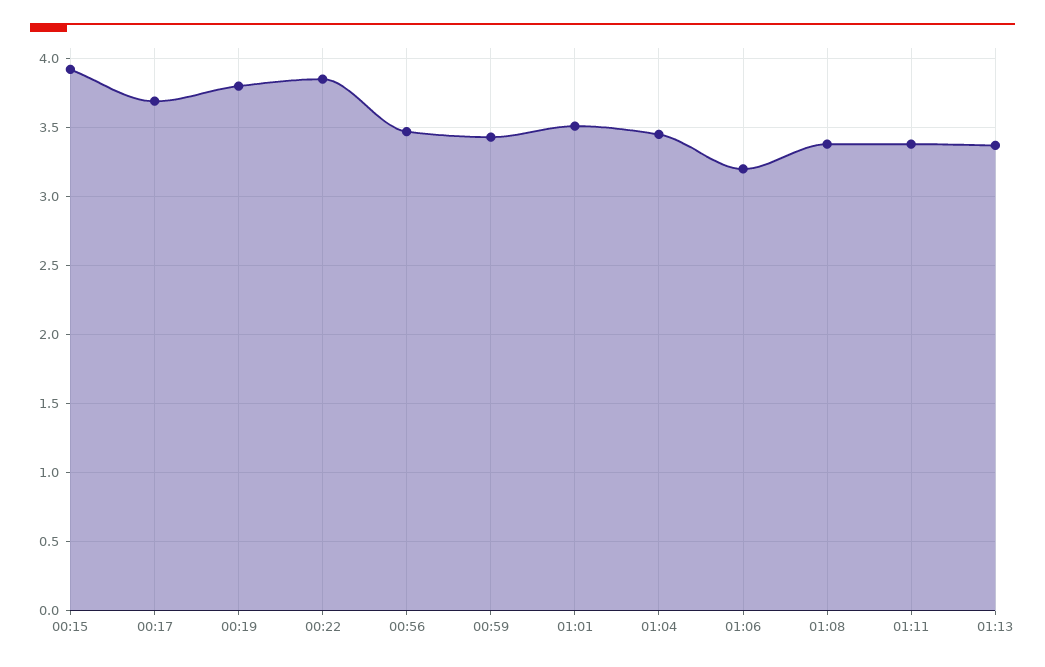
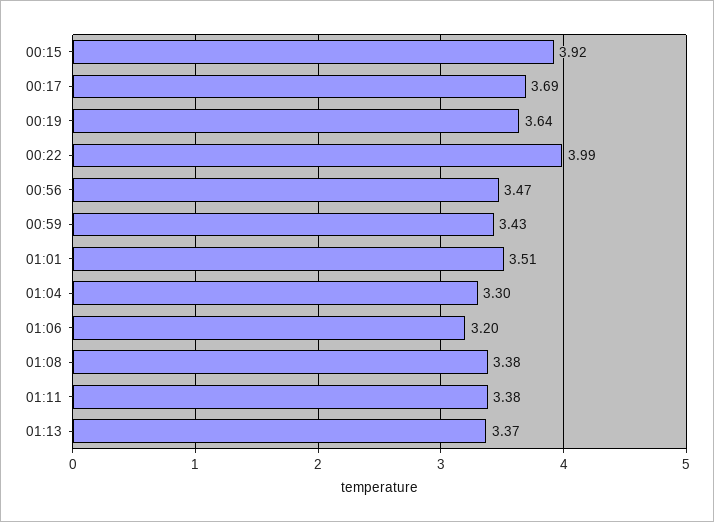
  {
    "00:15": 3.92,
    "00:17": 3.69,
-   "00:19": 3.8,
+   "00:19": 3.64,
-   "00:22": 3.85,
+   "00:22": 3.99,
    "00:56": 3.47,
    "00:59": 3.43,
    "01:01": 3.51,
-   "01:04": 3.45,
+   "01:04": 3.3,
    "01:06": 3.2,
    "01:08": 3.38,
    "01:11": 3.38,
    "01:13": 3.37
  }

